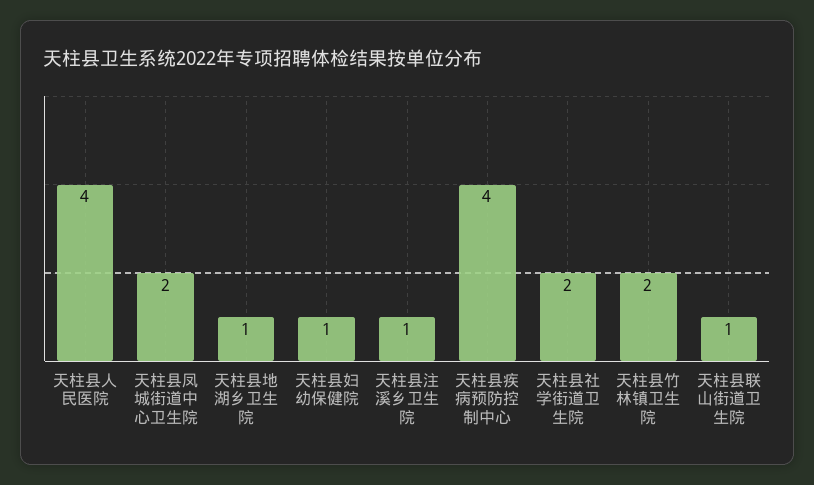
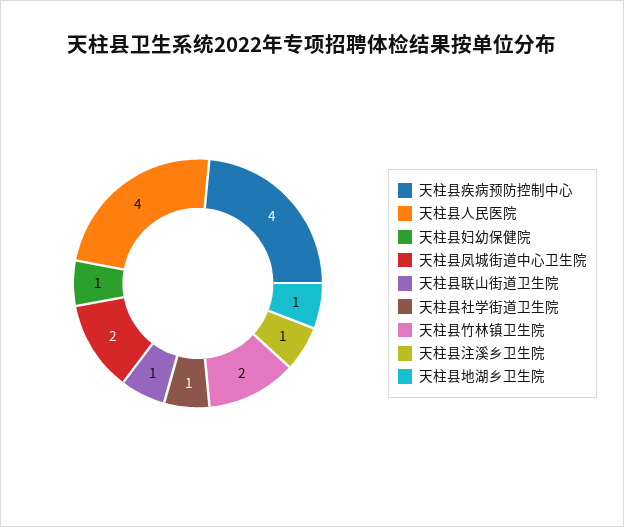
  {
    "天柱县人民医院": 4,
    "天柱县凤城街道中心卫生院": 2,
    "天柱县地湖乡卫生院": 1,
    "天柱县妇幼保健院": 1,
    "天柱县注溪乡卫生院": 1,
    "天柱县疾病预防控制中心": 4,
-   "天柱县社学街道卫生院": 2,
+   "天柱县社学街道卫生院": 1,
    "天柱县竹林镇卫生院": 2,
    "天柱县联山街道卫生院": 1
  }

